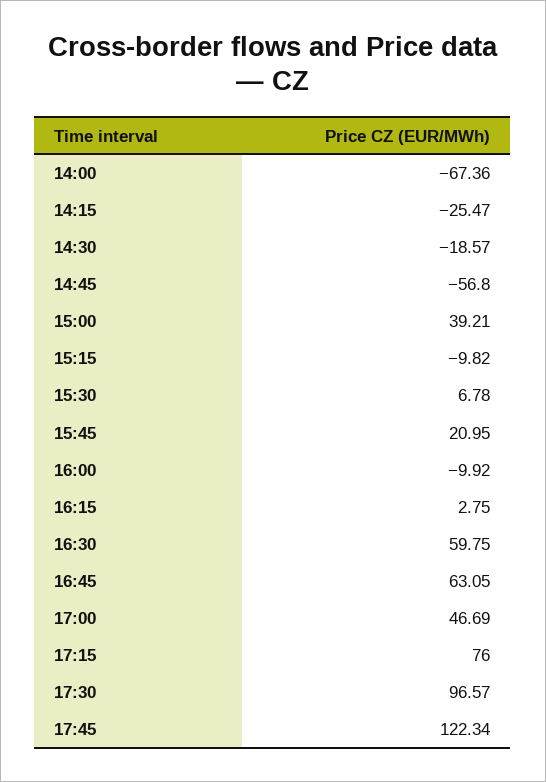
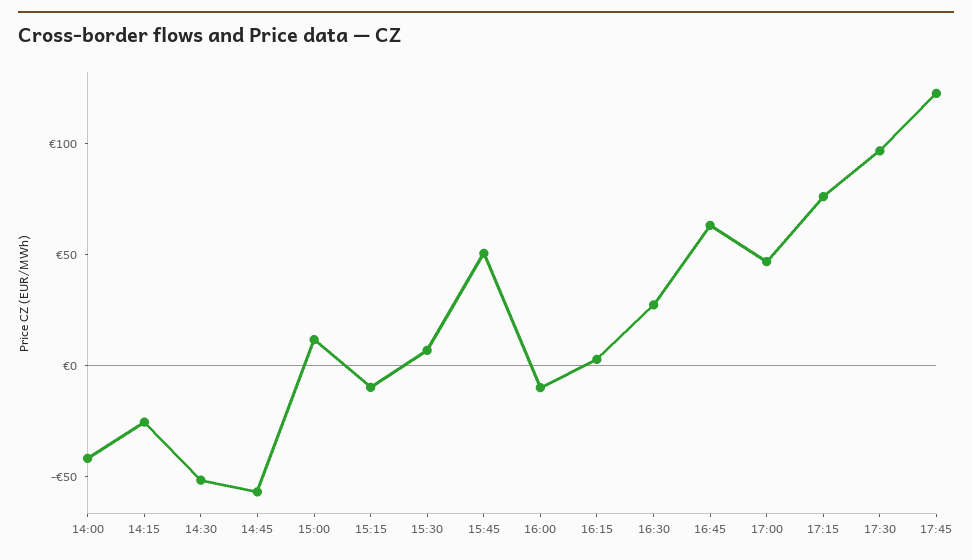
  {
-   "14:00": -67.36,
+   "14:00": -40,
    "14:15": -25.47,
-   "14:30": -18.57,
+   "14:30": -50,
    "14:45": -56.8,
-   "15:00": 39.21,
+   "15:00": 10,
    "15:15": -9.82,
    "15:30": 6.78,
-   "15:45": 20.95,
+   "15:45": 50,
    "16:00": -9.92,
    "16:15": 2.75,
-   "16:30": 59.75,
+   "16:30": 30,
    "16:45": 63.05,
    "17:00": 46.69,
    "17:15": 76,
    "17:30": 96.57,
    "17:45": 122.34
  }

